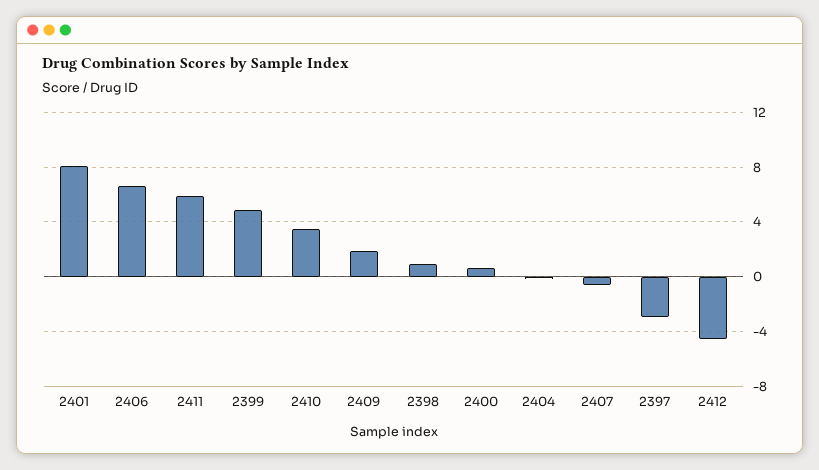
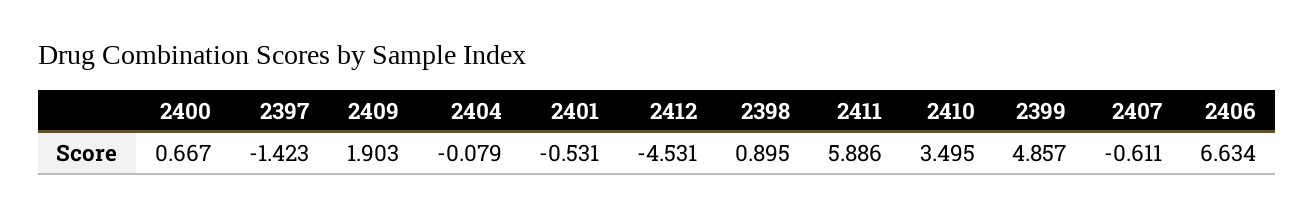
  {
-   "2401": 8,
+   "2401": -0.531,
    "2406": 6.634,
    "2411": 5.886,
    "2399": 4.857,
    "2410": 3.495,
    "2409": 1.903,
    "2398": 0.895,
    "2400": 0.667,
    "2404": -0.079,
    "2407": -0.611,
-   "2397": -3,
+   "2397": -1.423,
    "2412": -4.531
  }

